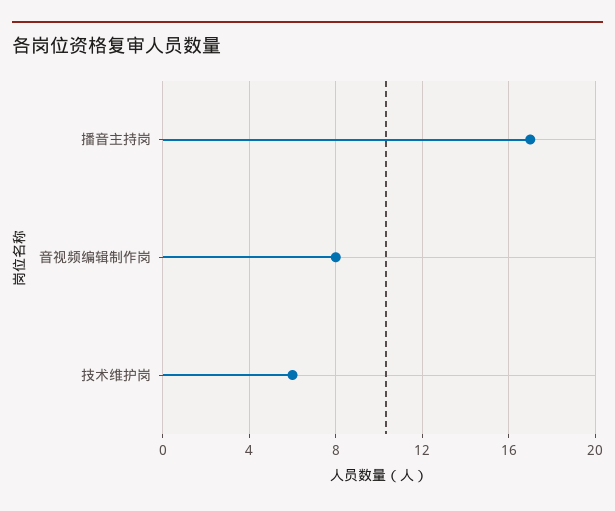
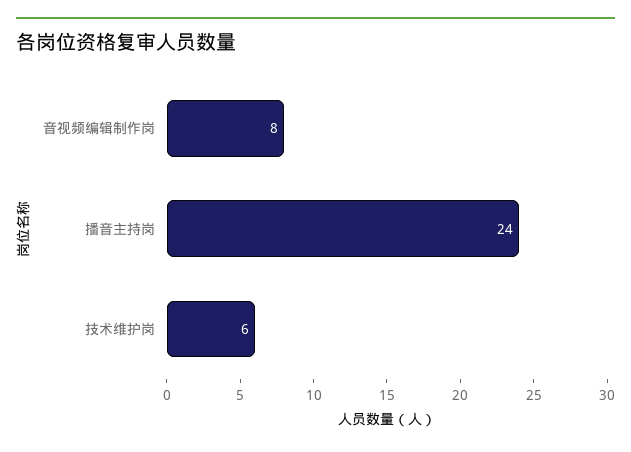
  {
-   "播音主持岗": 17,
+   "播音主持岗": 24,
    "音视频编辑制作岗": 8,
    "技术维护岗": 6
  }

